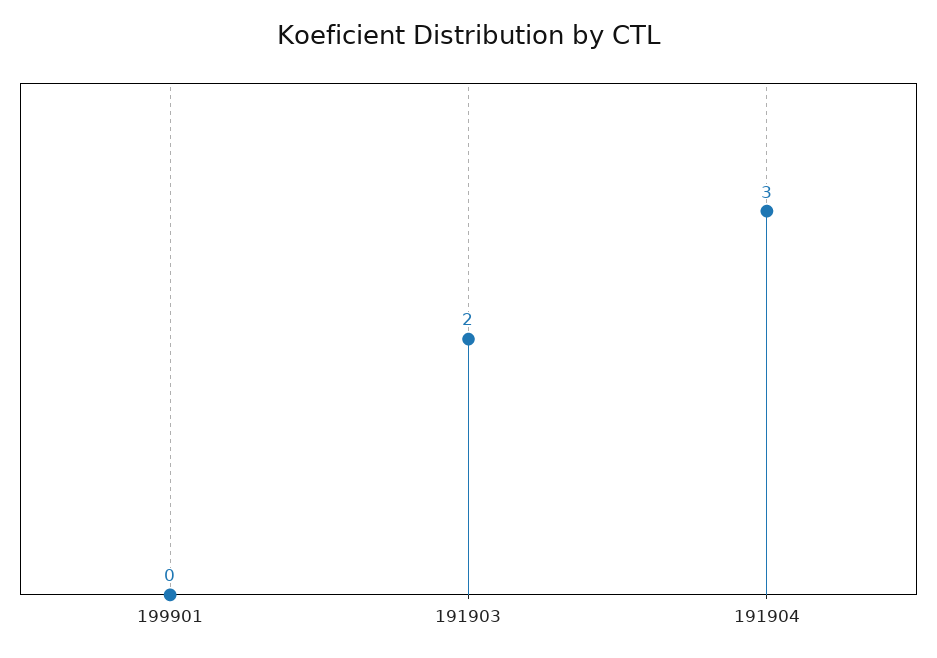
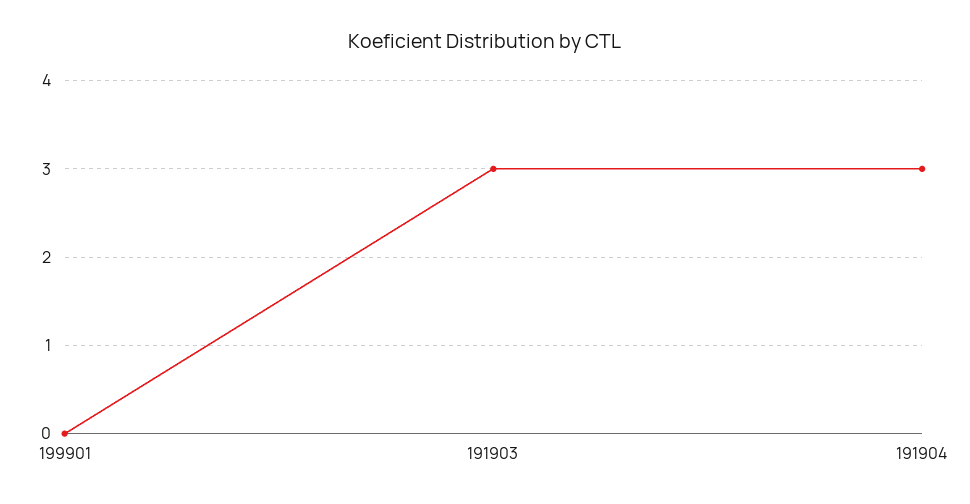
  {
    "199901": 0,
-   "191903": 2,
+   "191903": 3,
    "191904": 3
  }

